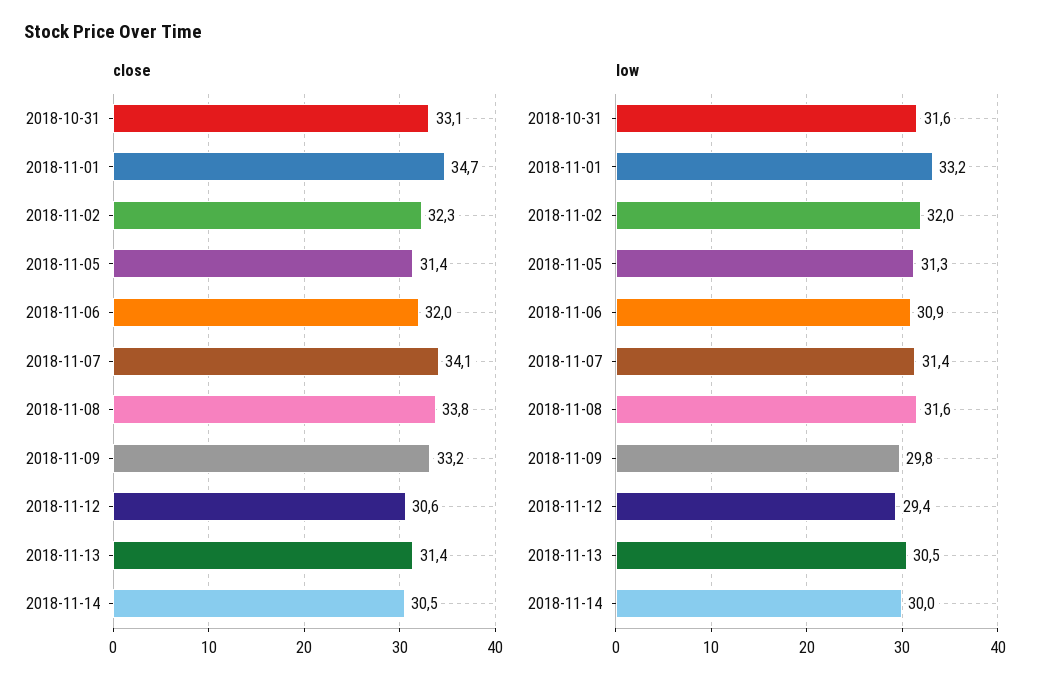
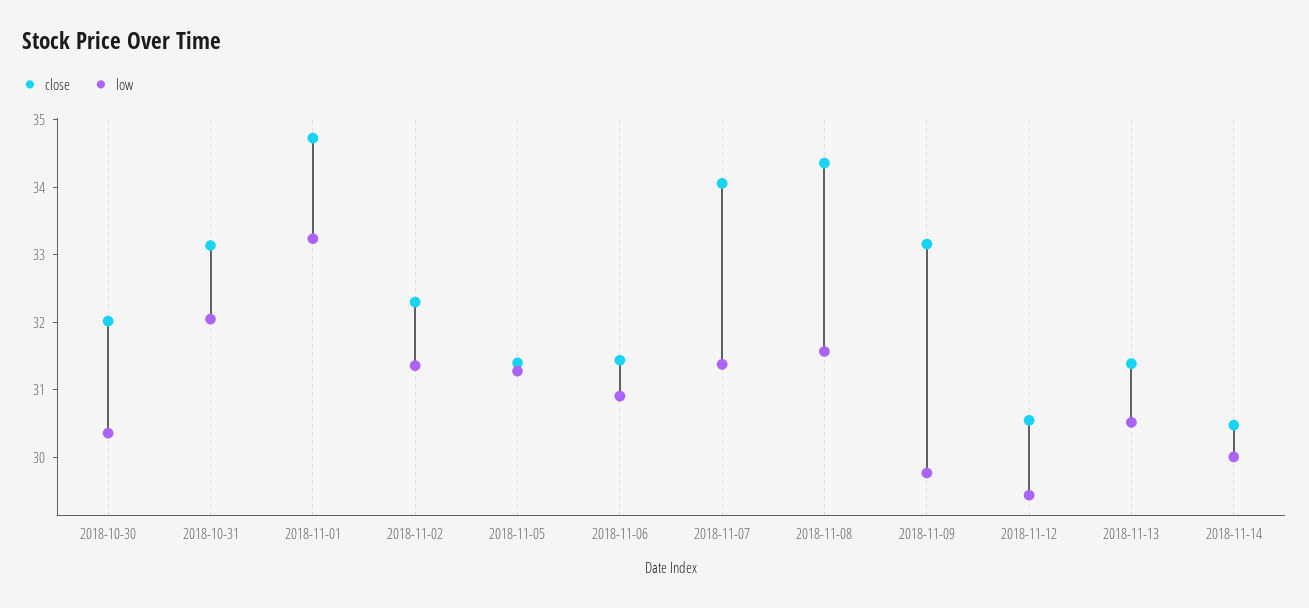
  {
    "close": {
      "2018-10-31": 33.1,
      "2018-11-01": 34.7,
      "2018-11-02": 32.3,
      "2018-11-05": 31.4,
-     "2018-11-06": 32,
+     "2018-11-06": 31.4,
      "2018-11-07": 34.1,
-     "2018-11-08": 33.8,
+     "2018-11-08": 34.4,
      "2018-11-09": 33.2,
      "2018-11-12": 30.6,
      "2018-11-13": 31.4,
-     "2018-11-14": 30.5
+     "2018-11-14": 30.5,
+     "2018-10-30": 32
    },
    "low": {
-     "2018-10-31": 31.6,
+     "2018-10-31": 32,
      "2018-11-01": 33.2,
-     "2018-11-02": 32,
+     "2018-11-02": 31.4,
      "2018-11-05": 31.3,
      "2018-11-06": 30.9,
      "2018-11-07": 31.4,
      "2018-11-08": 31.6,
      "2018-11-09": 29.8,
      "2018-11-12": 29.4,
      "2018-11-13": 30.5,
-     "2018-11-14": 30
+     "2018-11-14": 30,
+     "2018-10-30": 30.4
    }
  }

